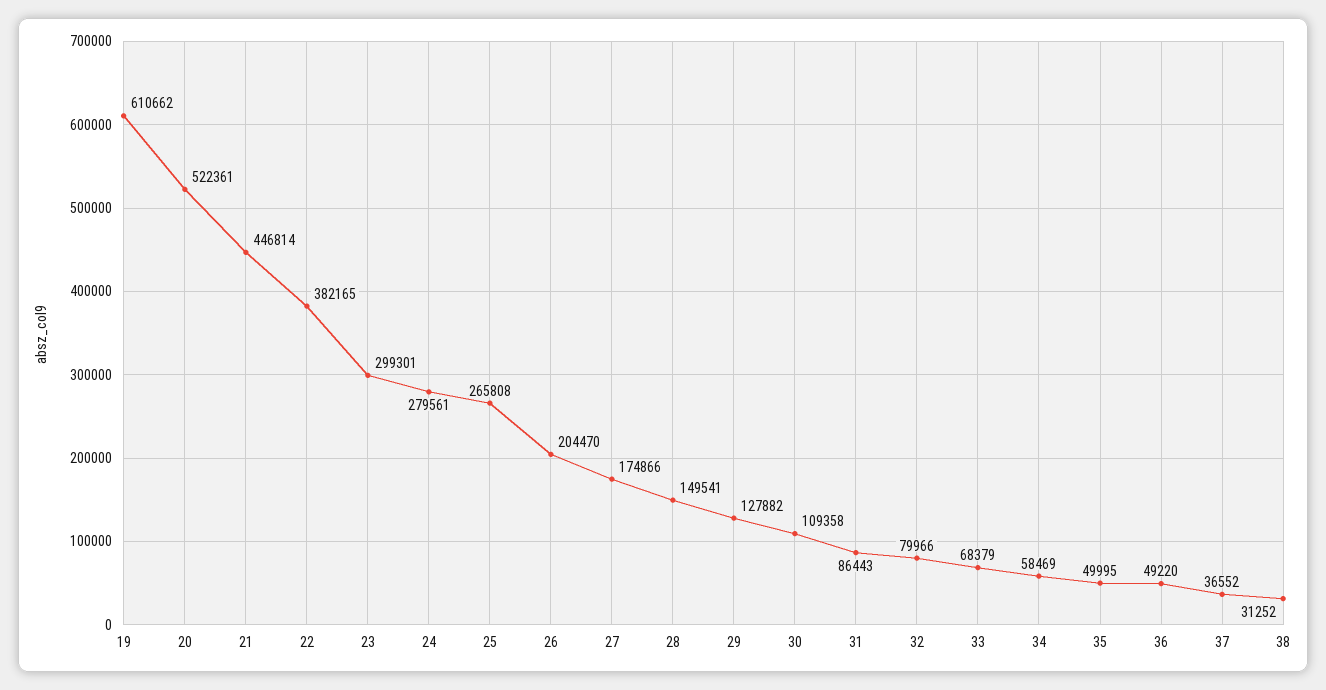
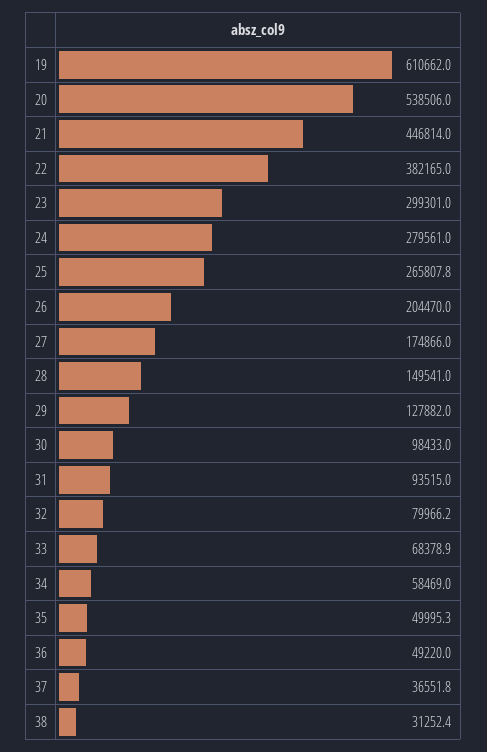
  {
    "19": 610662,
-   "20": 522361,
+   "20": 538506,
    "21": 446814,
    "22": 382165,
    "23": 299301,
    "24": 279561,
    "25": 265807.8,
    "26": 204470,
    "27": 174866,
    "28": 149541,
    "29": 127882,
-   "30": 109358,
+   "30": 98433,
-   "31": 86443,
+   "31": 93515,
    "32": 79966.2,
    "33": 68378.9,
    "34": 58469,
    "35": 49995.3,
    "36": 49220,
    "37": 36551.8,
    "38": 31252.4
  }

